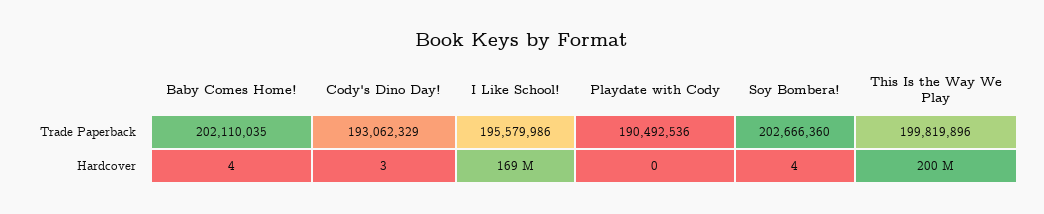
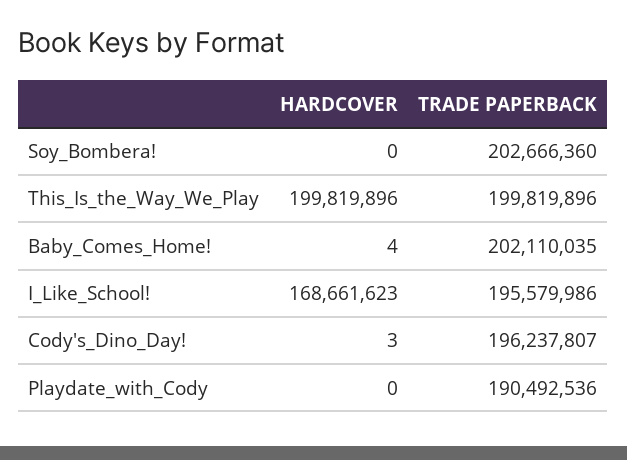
  {
    "Baby Comes Home!": {
      "Trade Paperback": 202110035,
      "Hardcover": 4
    },
    "Cody's Dino Day!": {
-     "Trade Paperback": 193062329,
+     "Trade Paperback": 196237807,
      "Hardcover": 3
    },
    "I Like School!": {
      "Trade Paperback": 195579986,
      "Hardcover": 168661623
    },
    "Playdate with Cody": {
      "Trade Paperback": 190492536,
      "Hardcover": 0
    },
    "Soy Bombera!": {
      "Trade Paperback": 202666360,
-     "Hardcover": 4
+     "Hardcover": 0
    },
    "This Is the Way We Play": {
      "Trade Paperback": 199819896,
      "Hardcover": 199819896
    }
  }

